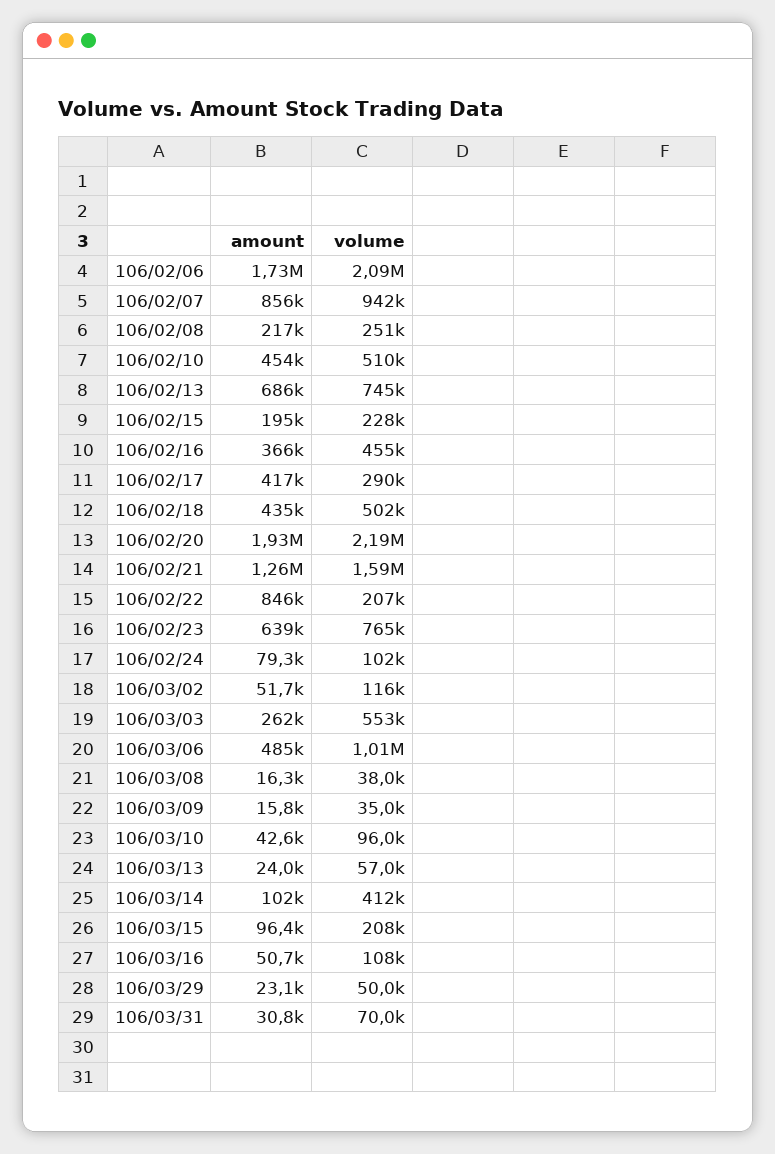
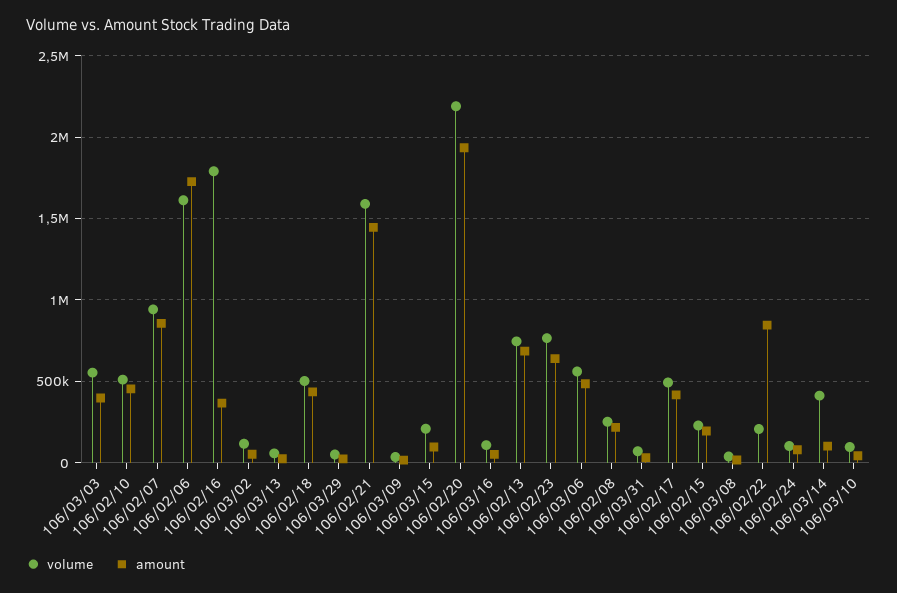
  {
    "amount": {
      "106/02/06": 1730000,
      "106/02/07": 856000,
      "106/02/08": 217000,
      "106/02/10": 454000,
      "106/02/13": 686000,
      "106/02/15": 195000,
      "106/02/16": 366000,
      "106/02/17": 417000,
      "106/02/18": 435000,
      "106/02/20": 1930000,
-     "106/02/21": 1260000,
+     "106/02/21": 1450000,
      "106/02/22": 846000,
      "106/02/23": 639000,
      "106/02/24": 79300,
      "106/03/02": 51700,
-     "106/03/03": 262000,
+     "106/03/03": 400000,
      "106/03/06": 485000,
      "106/03/08": 16300,
      "106/03/09": 15800,
      "106/03/10": 42600,
      "106/03/13": 24000,
      "106/03/14": 102000,
      "106/03/15": 96400,
      "106/03/16": 50700,
      "106/03/29": 23100,
      "106/03/31": 30800
    },
    "volume": {
-     "106/02/06": 2090000,
+     "106/02/06": 1600000,
      "106/02/07": 942000,
      "106/02/08": 251000,
      "106/02/10": 510000,
      "106/02/13": 745000,
      "106/02/15": 228000,
-     "106/02/16": 455000,
+     "106/02/16": 1800000,
-     "106/02/17": 290000,
+     "106/02/17": 500000,
      "106/02/18": 502000,
      "106/02/20": 2190000,
      "106/02/21": 1590000,
      "106/02/22": 207000,
      "106/02/23": 765000,
      "106/02/24": 102000,
      "106/03/02": 116000,
      "106/03/03": 553000,
-     "106/03/06": 1010000,
+     "106/03/06": 550000,
      "106/03/08": 38000,
      "106/03/09": 35000,
      "106/03/10": 96000,
      "106/03/13": 57000,
      "106/03/14": 412000,
      "106/03/15": 208000,
      "106/03/16": 108000,
      "106/03/29": 50000,
      "106/03/31": 70000
    }
  }

